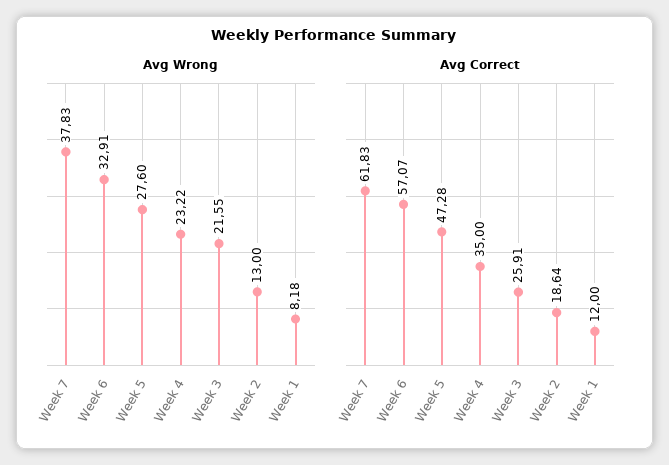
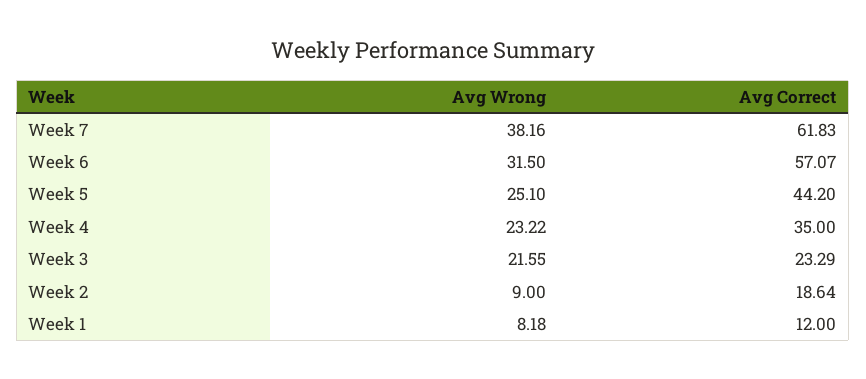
  {
    "Avg Wrong": {
-     "Week 7": 37.83,
+     "Week 7": 38.16,
-     "Week 6": 32.91,
+     "Week 6": 31.5,
-     "Week 5": 27.6,
+     "Week 5": 25.1,
      "Week 4": 23.22,
      "Week 3": 21.55,
-     "Week 2": 13,
+     "Week 2": 9,
      "Week 1": 8.18
    },
    "Avg Correct": {
      "Week 7": 61.83,
      "Week 6": 57.07,
-     "Week 5": 47.28,
+     "Week 5": 44.2,
      "Week 4": 35,
-     "Week 3": 25.91,
+     "Week 3": 23.29,
      "Week 2": 18.64,
      "Week 1": 12
    }
  }

